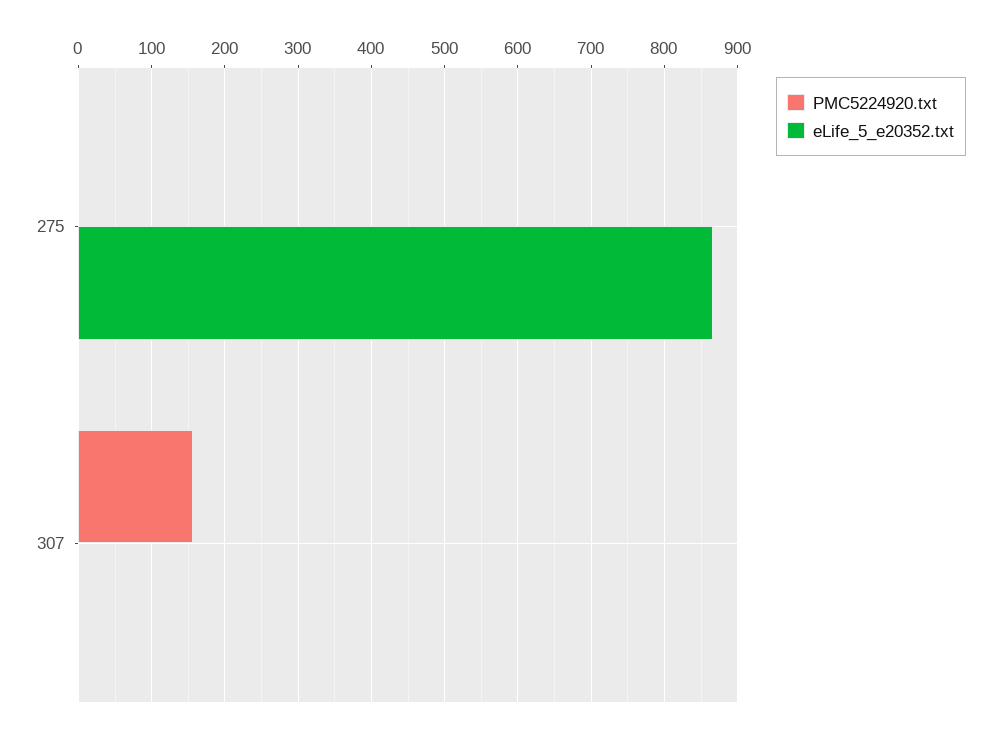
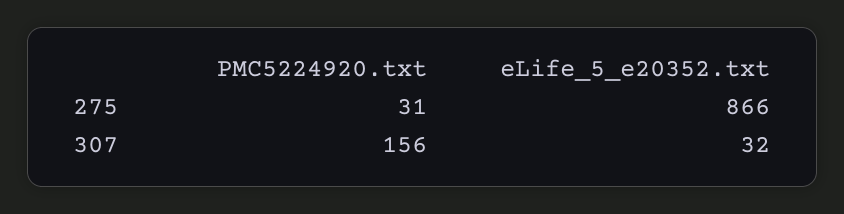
  {
    "PMC5224920.txt": {
-     "275": 0,
+     "275": 31,
      "307": 156
    },
    "eLife_5_e20352.txt": {
      "275": 866,
-     "307": 0
+     "307": 32
    }
  }

